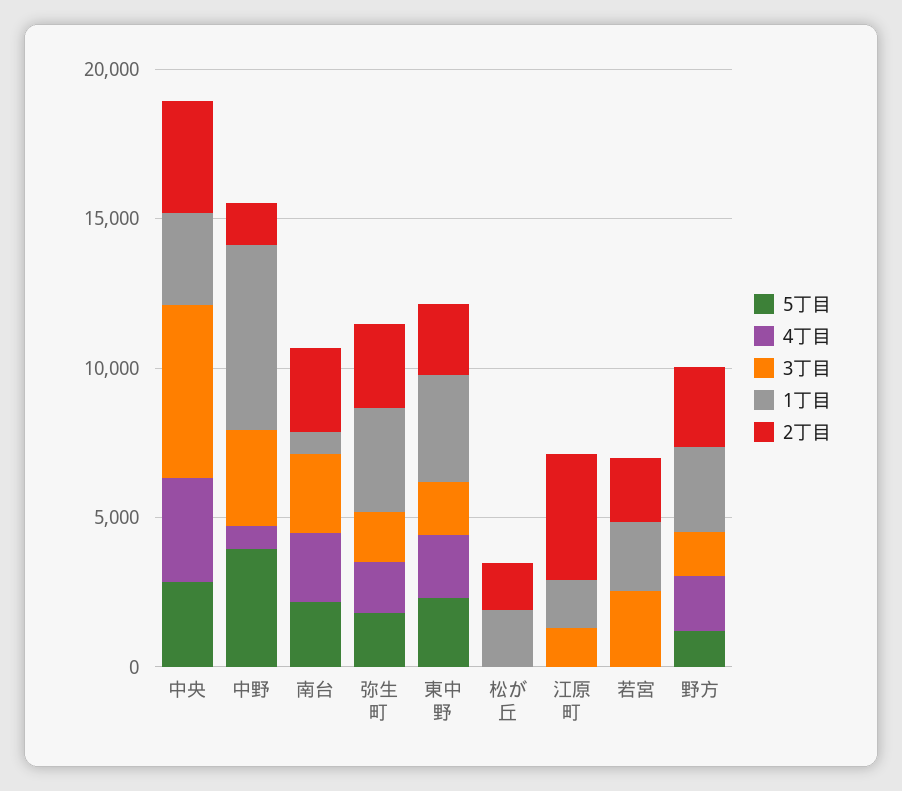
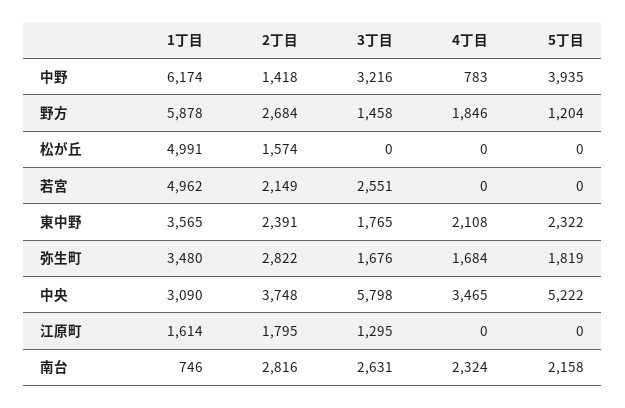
  {
    "5丁目": {
-     "中央": 3000,
+     "中央": 5222,
      "中野": 3935,
      "南台": 2158,
      "弥生町": 1819,
      "東中野": 2322,
      "松が丘": 0,
      "江原町": 0,
      "若宮": 0,
      "野方": 1204
    },
    "4丁目": {
      "中央": 3465,
      "中野": 783,
      "南台": 2324,
      "弥生町": 1684,
      "東中野": 2108,
      "松が丘": 0,
      "江原町": 0,
      "若宮": 0,
      "野方": 1846
    },
    "3丁目": {
      "中央": 5798,
      "中野": 3216,
      "南台": 2631,
      "弥生町": 1676,
      "東中野": 1765,
      "松が丘": 0,
      "江原町": 1295,
      "若宮": 2551,
      "野方": 1458
    },
    "1丁目": {
      "中央": 3090,
      "中野": 6174,
      "南台": 746,
      "弥生町": 3480,
      "東中野": 3565,
-     "松が丘": 2000,
+     "松が丘": 4991,
      "江原町": 1614,
-     "若宮": 2000,
+     "若宮": 4962,
-     "野方": 3000
+     "野方": 5878
    },
    "2丁目": {
      "中央": 3748,
      "中野": 1418,
      "南台": 2816,
      "弥生町": 2822,
      "東中野": 2391,
      "松が丘": 1574,
-     "江原町": 4000,
+     "江原町": 1795,
      "若宮": 2149,
      "野方": 2684
    }
  }

